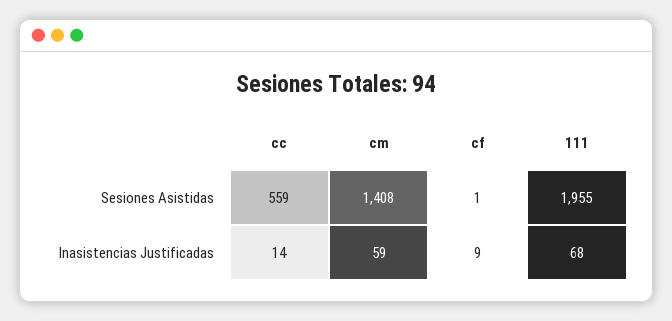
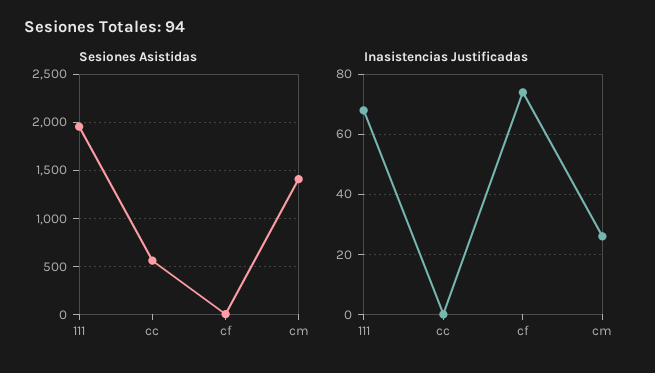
  {
    "Sesiones Asistidas": {
      "cc": 559,
      "cm": 1408,
      "cf": 1,
      "111": 1955
    },
    "Inasistencias Justificadas": {
-     "cc": 14,
+     "cc": 0,
-     "cm": 59,
+     "cm": 25,
-     "cf": 9,
+     "cf": 75,
      "111": 68
    }
  }

